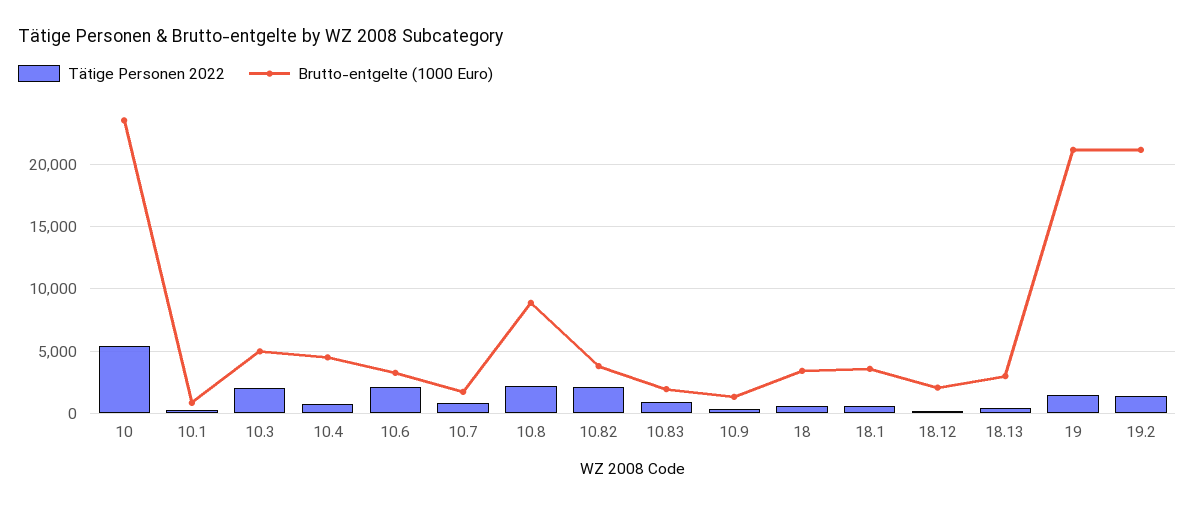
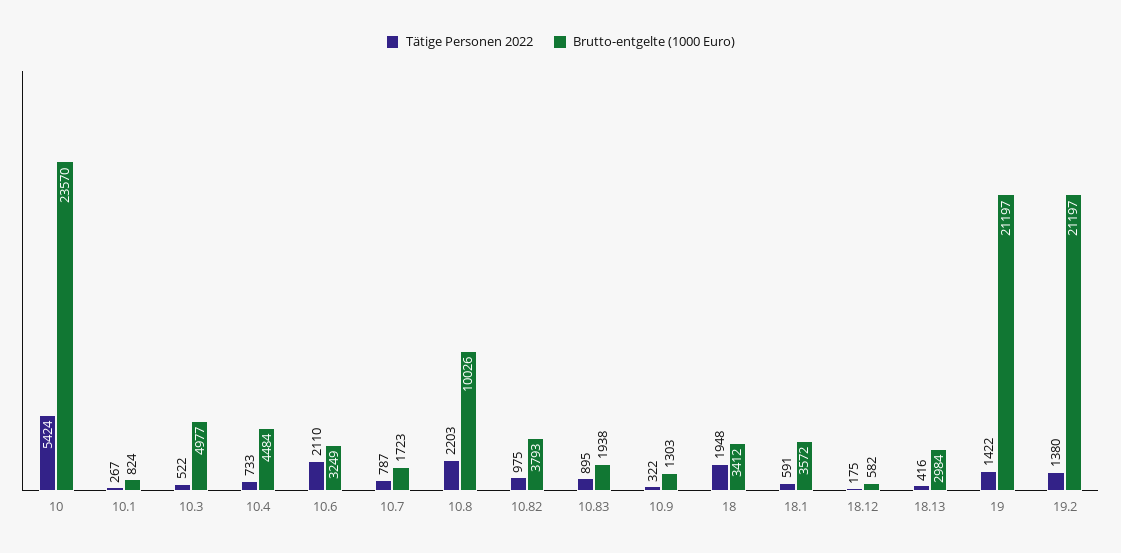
  {
    "Tätige Personen 2022": {
      "10": 5424,
      "10.1": 267,
-     "10.3": 2000,
+     "10.3": 522,
      "10.4": 733,
      "10.6": 2110,
      "10.7": 787,
      "10.8": 2203,
-     "10.82": 2000,
+     "10.82": 975,
      "10.83": 895,
      "10.9": 322,
-     "18": 500,
+     "18": 1948,
      "18.1": 591,
      "18.12": 175,
      "18.13": 416,
      "19": 1422,
      "19.2": 1380
    },
    "Brutto-entgelte (1000 Euro)": {
      "10": 23570,
      "10.1": 824,
      "10.3": 4977,
      "10.4": 4484,
      "10.6": 3249,
      "10.7": 1723,
-     "10.8": 9000,
+     "10.8": 10026,
      "10.82": 3793,
      "10.83": 1938,
      "10.9": 1303,
      "18": 3412,
      "18.1": 3572,
-     "18.12": 2000,
+     "18.12": 582,
      "18.13": 2984,
      "19": 21197,
      "19.2": 21197
    }
  }

